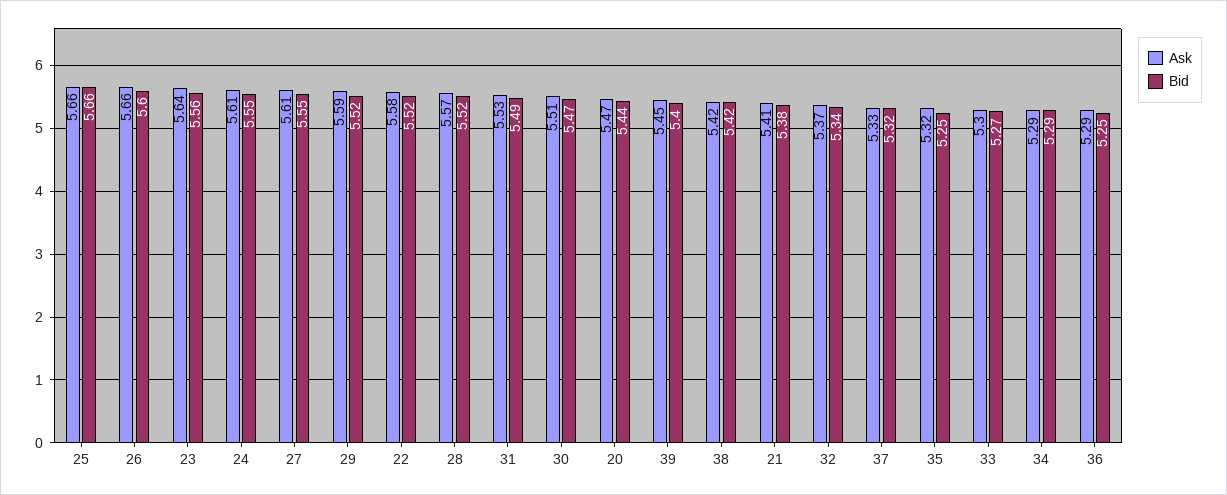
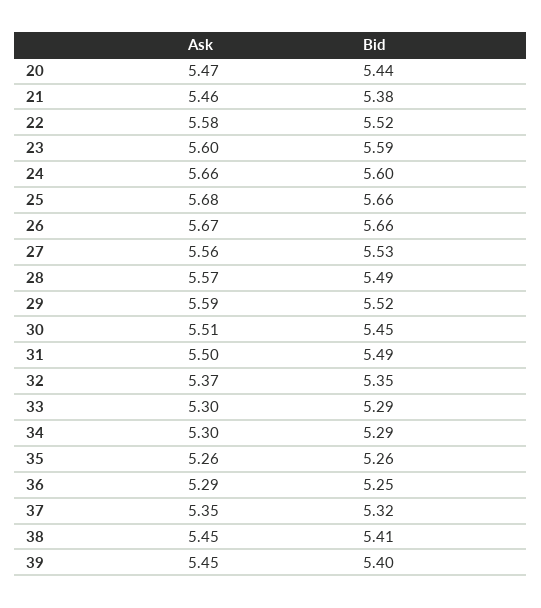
  {
    "Ask": {
-     "25": 5.66,
+     "25": 5.68,
-     "26": 5.66,
+     "26": 5.67,
-     "23": 5.64,
+     "23": 5.6,
-     "24": 5.61,
+     "24": 5.66,
-     "27": 5.61,
+     "27": 5.56,
      "29": 5.59,
      "22": 5.58,
      "28": 5.57,
-     "31": 5.53,
+     "31": 5.5,
      "30": 5.51,
      "20": 5.47,
      "39": 5.45,
-     "38": 5.42,
+     "38": 5.45,
-     "21": 5.41,
+     "21": 5.46,
      "32": 5.37,
-     "37": 5.33,
+     "37": 5.35,
-     "35": 5.32,
+     "35": 5.26,
      "33": 5.3,
-     "34": 5.29,
+     "34": 5.3,
      "36": 5.29
    },
    "Bid": {
      "25": 5.66,
-     "26": 5.6,
+     "26": 5.66,
-     "23": 5.56,
+     "23": 5.59,
-     "24": 5.55,
+     "24": 5.6,
-     "27": 5.55,
+     "27": 5.53,
      "29": 5.52,
      "22": 5.52,
-     "28": 5.52,
+     "28": 5.49,
      "31": 5.49,
-     "30": 5.47,
+     "30": 5.45,
      "20": 5.44,
      "39": 5.4,
-     "38": 5.42,
+     "38": 5.41,
      "21": 5.38,
-     "32": 5.34,
+     "32": 5.35,
      "37": 5.32,
-     "35": 5.25,
+     "35": 5.26,
-     "33": 5.27,
+     "33": 5.29,
      "34": 5.29,
      "36": 5.25
    }
  }

